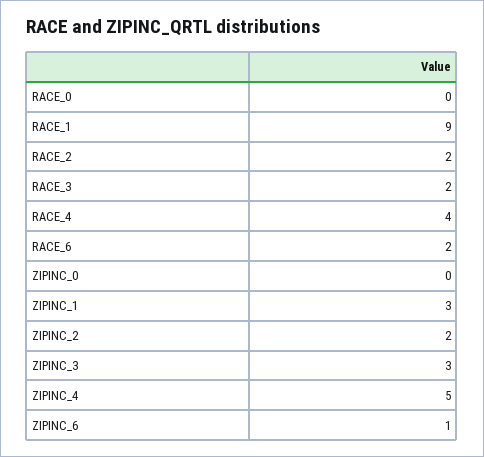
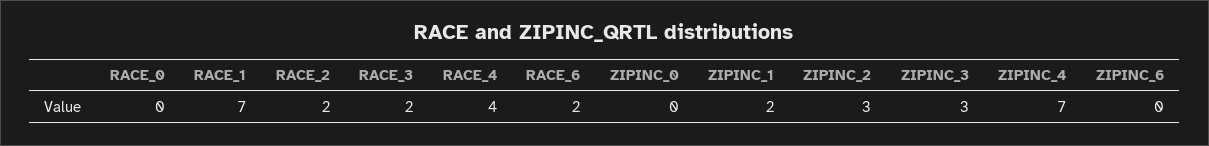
  {
    "RACE_0": 0,
-   "RACE_1": 9,
+   "RACE_1": 7,
    "RACE_2": 2,
    "RACE_3": 2,
    "RACE_4": 4,
    "RACE_6": 2,
    "ZIPINC_0": 0,
-   "ZIPINC_1": 3,
+   "ZIPINC_1": 2,
-   "ZIPINC_2": 2,
+   "ZIPINC_2": 3,
    "ZIPINC_3": 3,
-   "ZIPINC_4": 5,
+   "ZIPINC_4": 7,
-   "ZIPINC_6": 1
+   "ZIPINC_6": 0
  }

